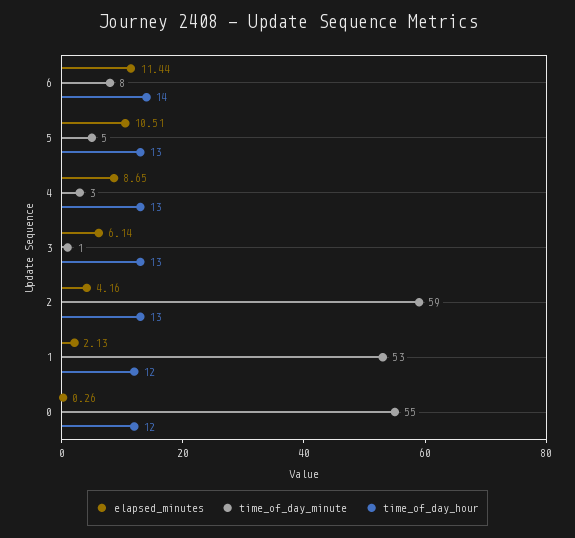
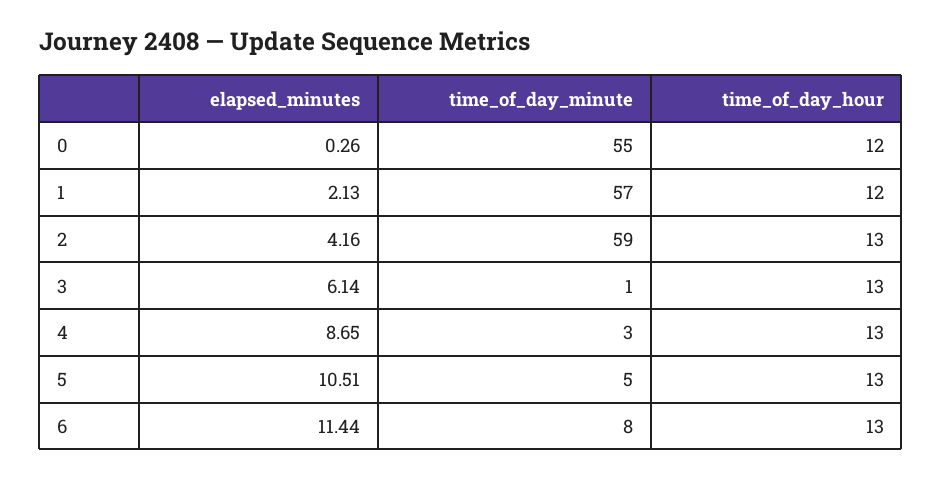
  {
    "elapsed_minutes": {
      "6": 11.44,
      "5": 10.51,
      "4": 8.65,
      "3": 6.14,
      "2": 4.16,
      "1": 2.13,
      "0": 0.26
    },
    "time_of_day_minute": {
      "6": 8,
      "5": 5,
      "4": 3,
      "3": 1,
      "2": 59,
-     "1": 53,
+     "1": 57,
      "0": 55
    },
    "time_of_day_hour": {
-     "6": 14,
+     "6": 13,
      "5": 13,
      "4": 13,
      "3": 13,
      "2": 13,
      "1": 12,
      "0": 12
    }
  }

